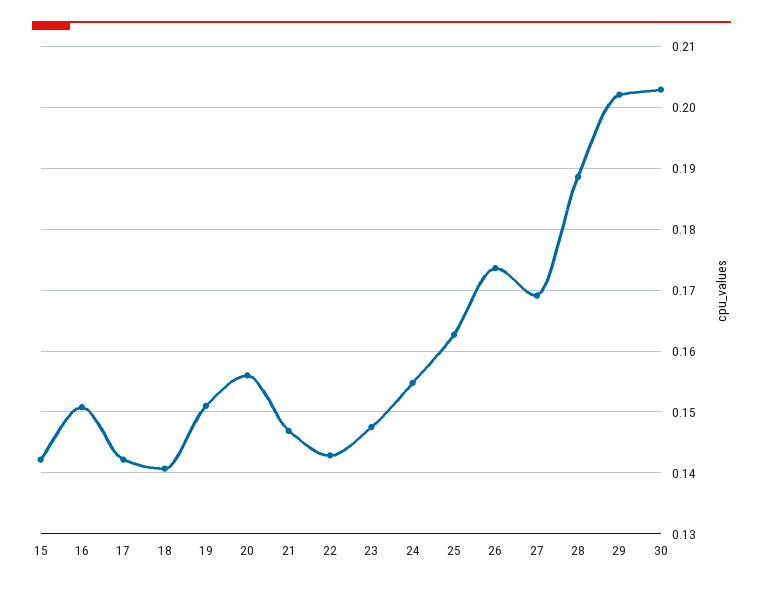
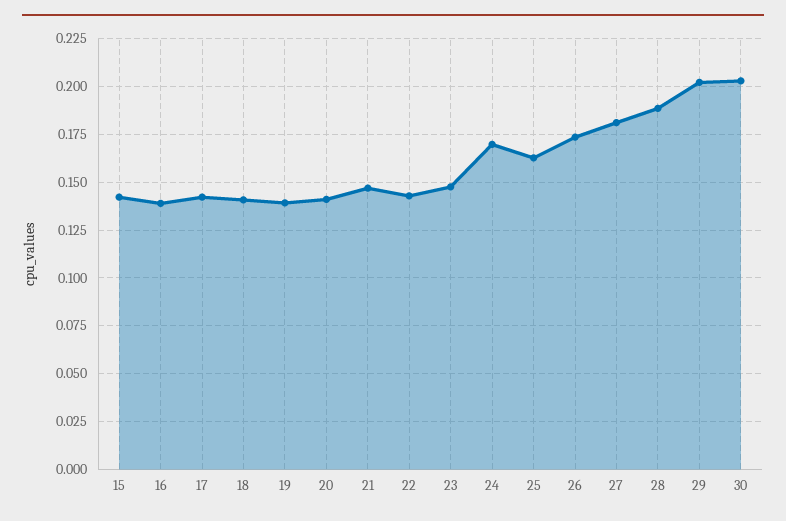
  {
    "15": 0.142,
-   "16": 0.151,
+   "16": 0.14,
    "17": 0.142,
    "18": 0.141,
-   "19": 0.151,
+   "19": 0.14,
-   "20": 0.156,
+   "20": 0.14,
    "21": 0.147,
    "22": 0.143,
    "23": 0.148,
-   "24": 0.155,
+   "24": 0.17,
    "25": 0.163,
    "26": 0.174,
-   "27": 0.169,
+   "27": 0.18,
    "28": 0.189,
    "29": 0.202,
    "30": 0.203
  }

